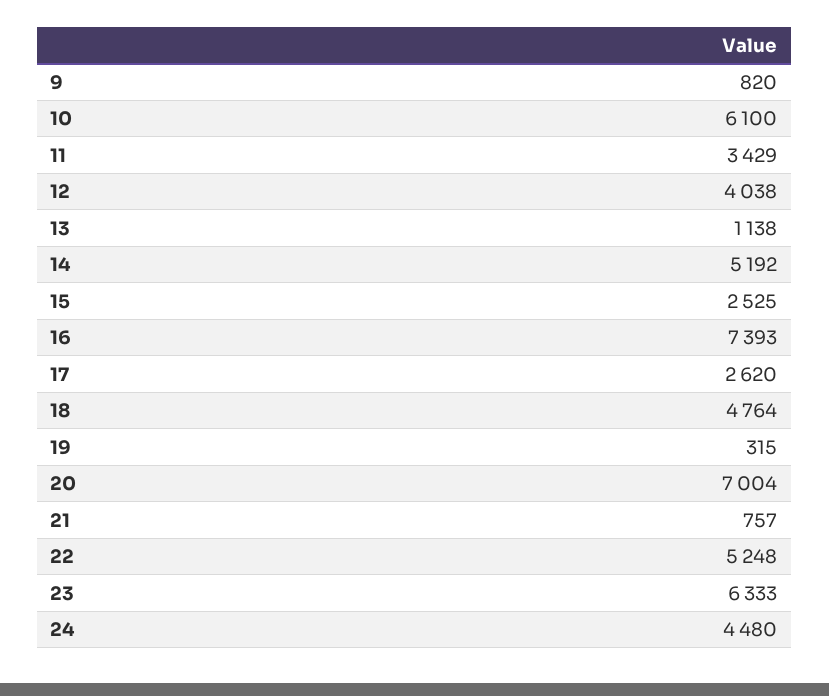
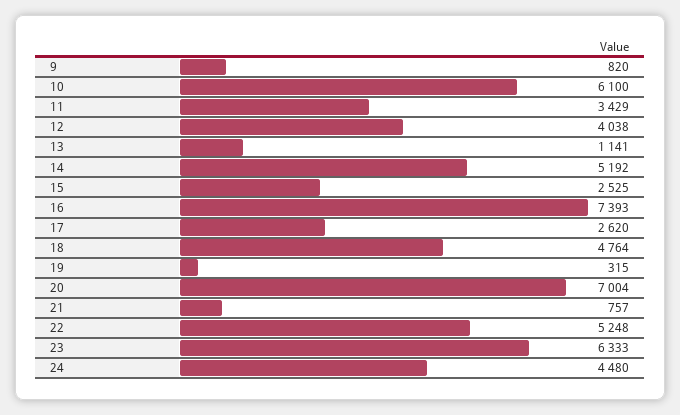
  {
    "9": 820,
    "10": 6100,
    "11": 3429,
    "12": 4038,
-   "13": 1138,
+   "13": 1141,
    "14": 5192,
    "15": 2525,
    "16": 7393,
    "17": 2620,
    "18": 4764,
    "19": 315,
    "20": 7004,
    "21": 757,
    "22": 5248,
    "23": 6333,
    "24": 4480
  }

